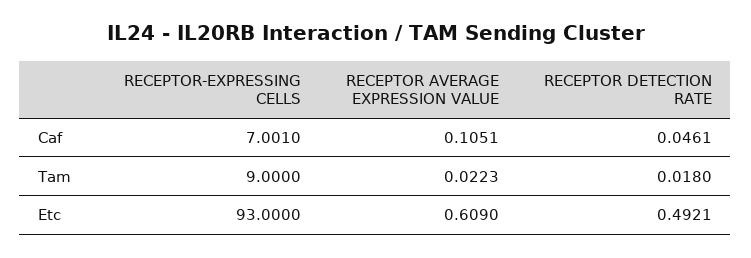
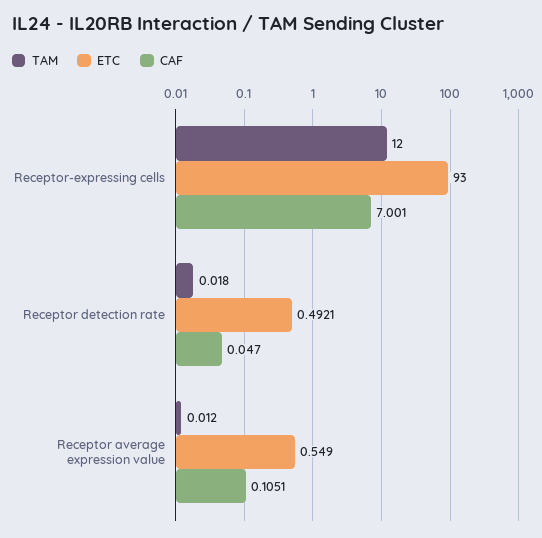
  {
    "Caf": {
      "RECEPTOR-EXPRESSING CELLS": 7.001,
      "RECEPTOR AVERAGE EXPRESSION VALUE": 0.1051,
-     "RECEPTOR DETECTION RATE": 0.0461
+     "RECEPTOR DETECTION RATE": 0.047
    },
    "Tam": {
-     "RECEPTOR-EXPRESSING CELLS": 9,
+     "RECEPTOR-EXPRESSING CELLS": 12,
-     "RECEPTOR AVERAGE EXPRESSION VALUE": 0.0223,
+     "RECEPTOR AVERAGE EXPRESSION VALUE": 0.012,
      "RECEPTOR DETECTION RATE": 0.018
    },
    "Etc": {
      "RECEPTOR-EXPRESSING CELLS": 93,
-     "RECEPTOR AVERAGE EXPRESSION VALUE": 0.609,
+     "RECEPTOR AVERAGE EXPRESSION VALUE": 0.549,
      "RECEPTOR DETECTION RATE": 0.4921
    }
  }

